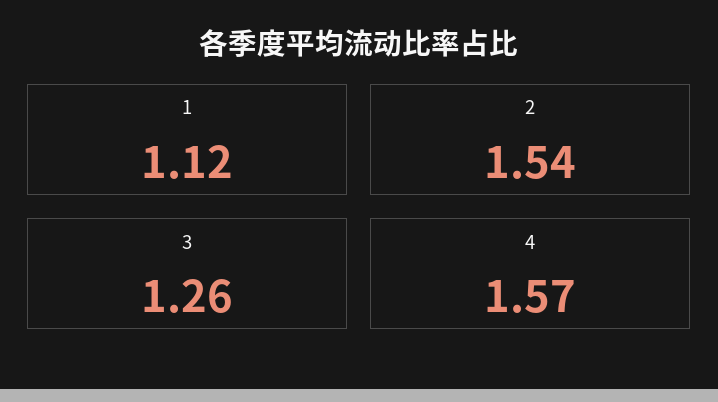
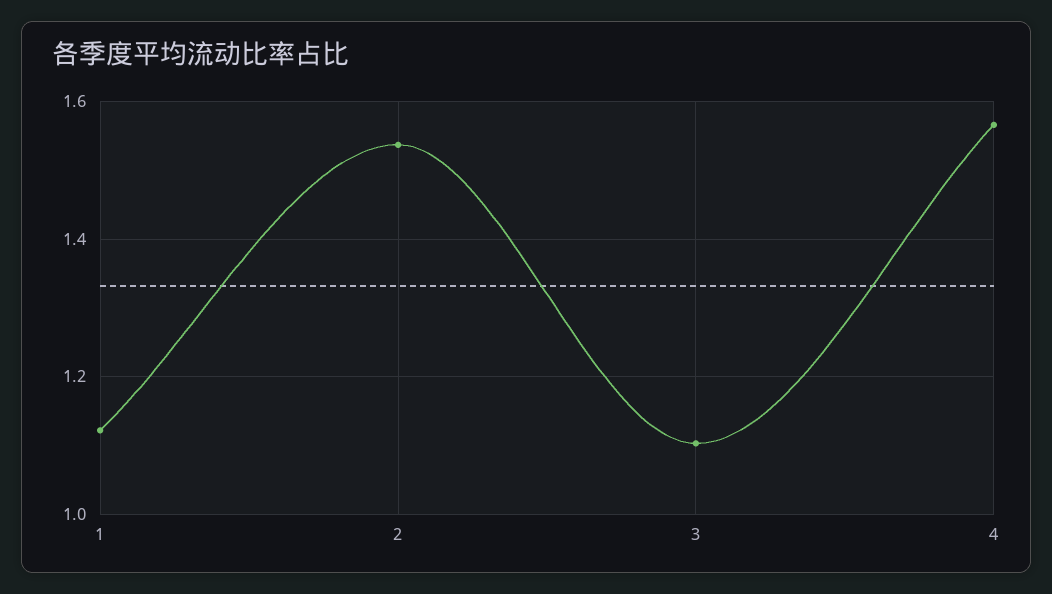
  {
    "1": 1.12,
    "2": 1.54,
-   "3": 1.26,
+   "3": 1.1,
    "4": 1.57
  }

